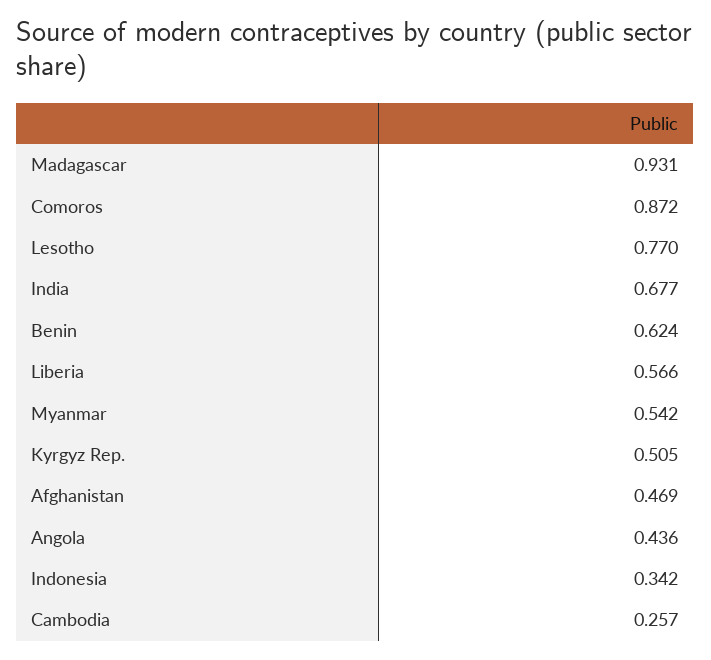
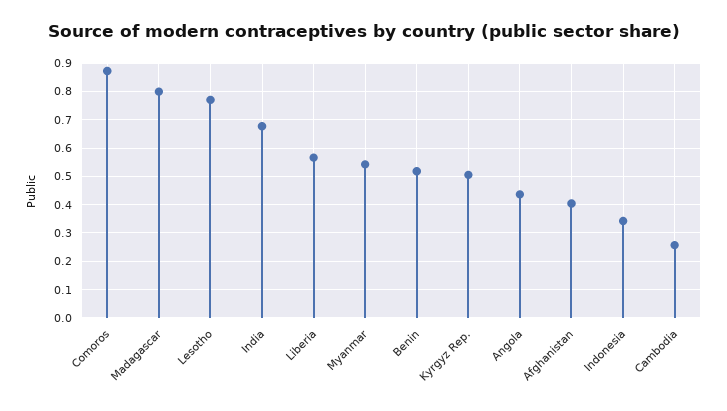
  {
-   "Madagascar": 0.931,
+   "Madagascar": 0.8,
    "Comoros": 0.872,
    "Lesotho": 0.77,
    "India": 0.677,
-   "Benin": 0.624,
+   "Benin": 0.525,
    "Liberia": 0.566,
    "Myanmar": 0.542,
    "Kyrgyz Rep.": 0.505,
-   "Afghanistan": 0.469,
+   "Afghanistan": 0.4,
    "Angola": 0.436,
    "Indonesia": 0.342,
    "Cambodia": 0.257
  }

